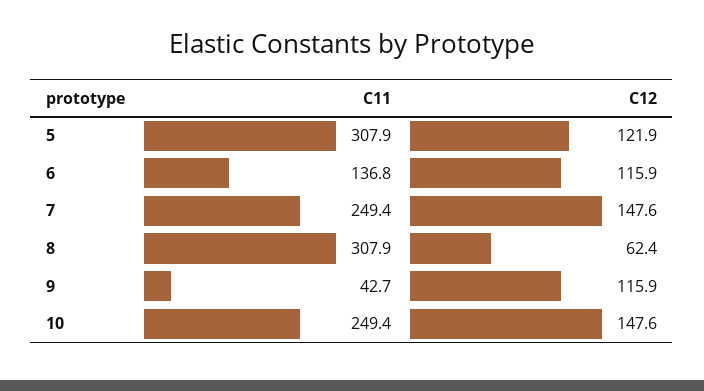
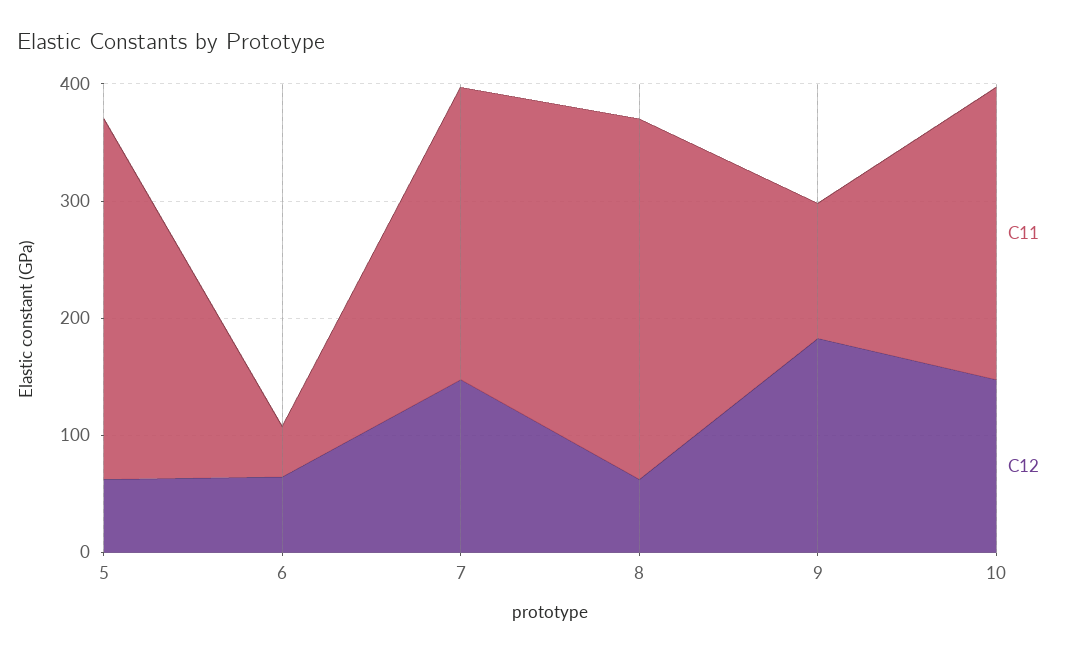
  {
    "C11": {
      "5": 307.9,
-     "6": 136.8,
+     "6": 40,
      "7": 249.4,
      "8": 307.9,
-     "9": 42.7,
+     "9": 120,
      "10": 249.4
    },
    "C12": {
-     "5": 121.9,
+     "5": 60,
-     "6": 115.9,
+     "6": 60,
      "7": 147.6,
      "8": 62.4,
-     "9": 115.9,
+     "9": 180,
      "10": 147.6
    }
  }

